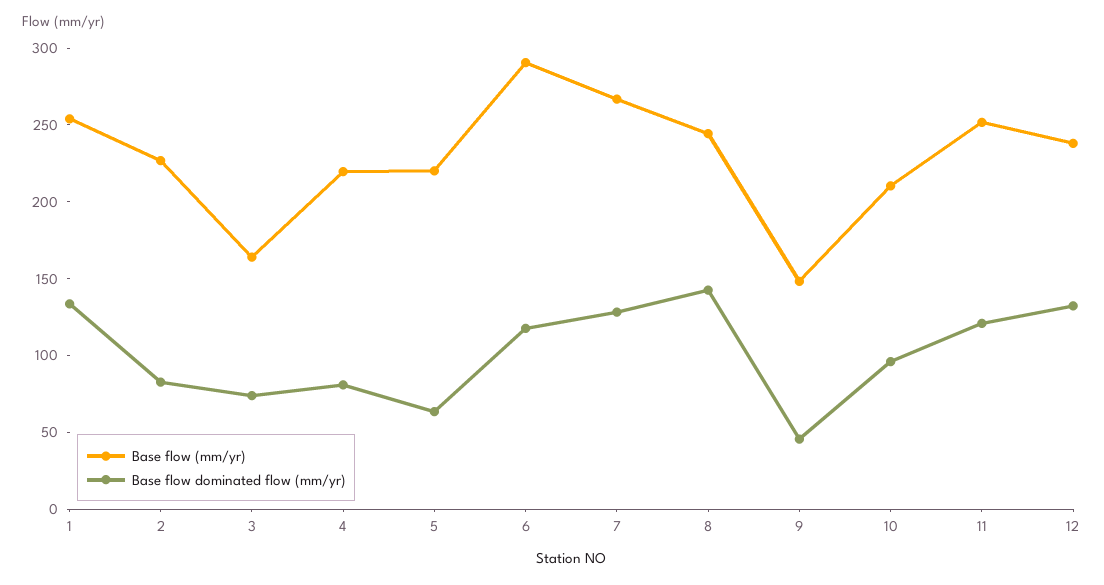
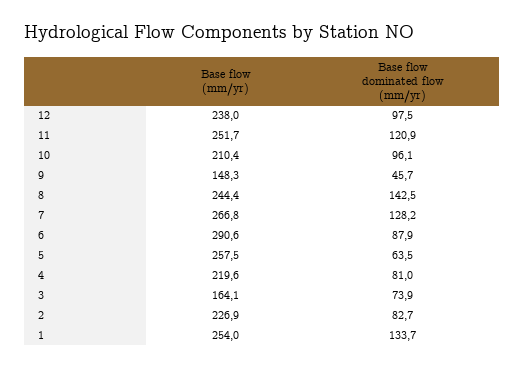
  {
    "Base flow (mm/yr)": {
      "1": 254,
      "2": 226.9,
      "3": 164.1,
      "4": 219.6,
-     "5": 220,
+     "5": 257.5,
      "6": 290.6,
      "7": 266.8,
      "8": 244.4,
      "9": 148.3,
      "10": 210.4,
      "11": 251.7,
      "12": 238
    },
    "Base flow dominated flow (mm/yr)": {
      "1": 133.7,
      "2": 82.7,
      "3": 73.9,
      "4": 81,
      "5": 63.5,
-     "6": 120,
+     "6": 87.9,
      "7": 128.2,
      "8": 142.5,
      "9": 45.7,
      "10": 96.1,
      "11": 120.9,
-     "12": 130
+     "12": 97.5
    }
  }

